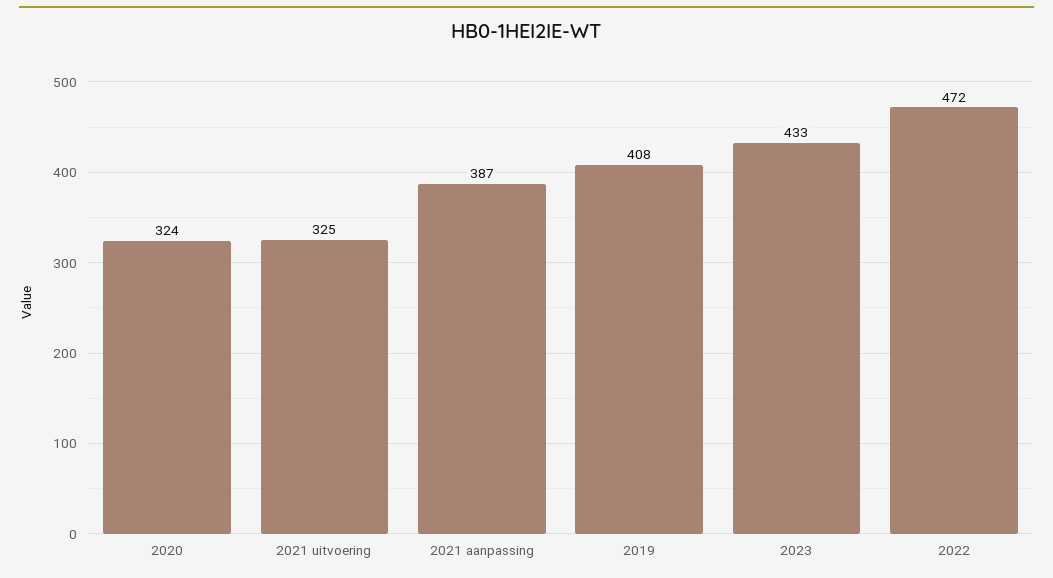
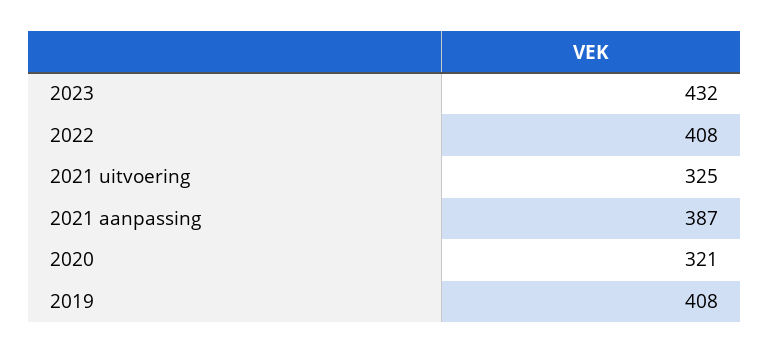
  {
-   "2020": 324,
+   "2020": 321,
    "2021 uitvoering": 325,
    "2021 aanpassing": 387,
    "2019": 408,
-   "2023": 433,
+   "2023": 432,
-   "2022": 472
+   "2022": 408
  }

